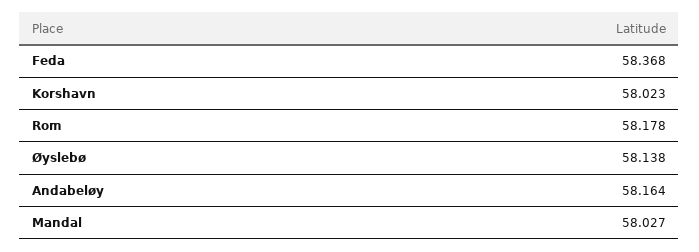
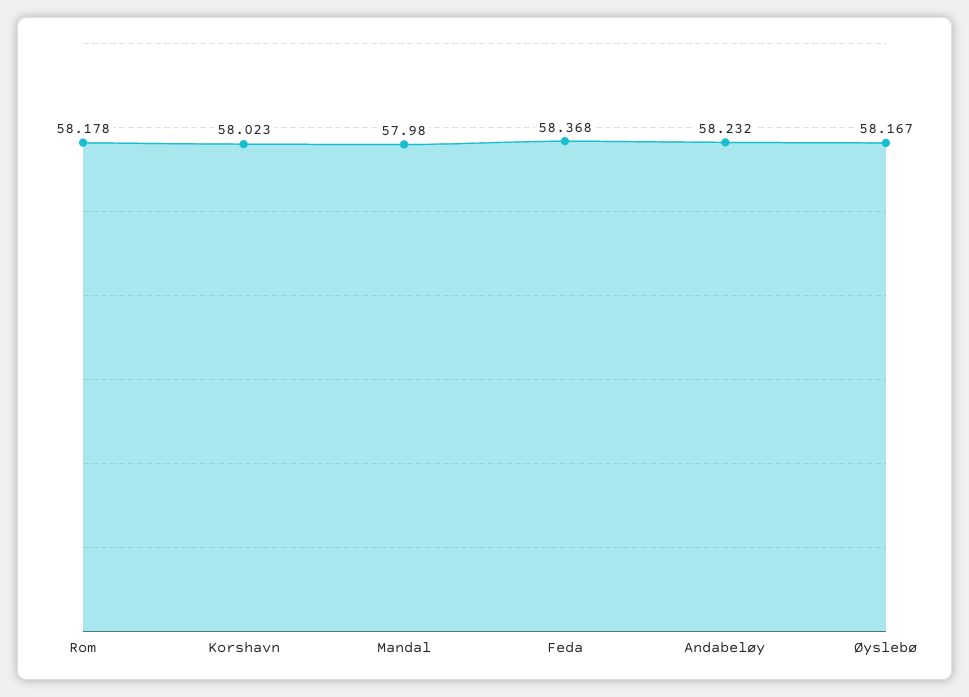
  {
    "Feda": 58.368,
    "Korshavn": 58.023,
    "Rom": 58.178,
-   "Øyslebø": 58.138,
+   "Øyslebø": 58.167,
-   "Andabeløy": 58.164,
+   "Andabeløy": 58.232,
-   "Mandal": 58.027
+   "Mandal": 57.98
  }

